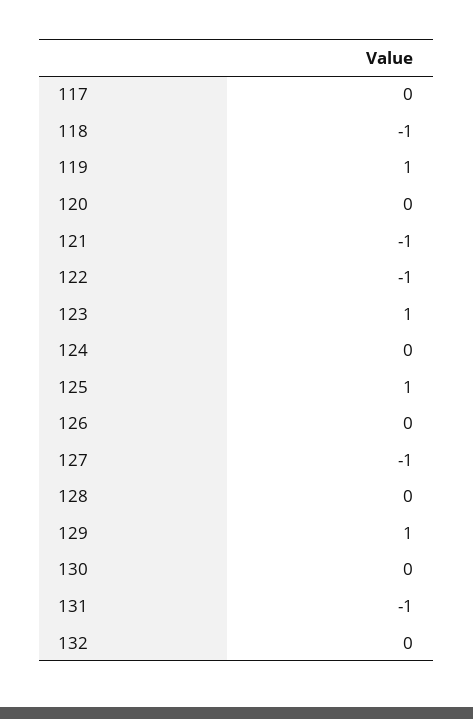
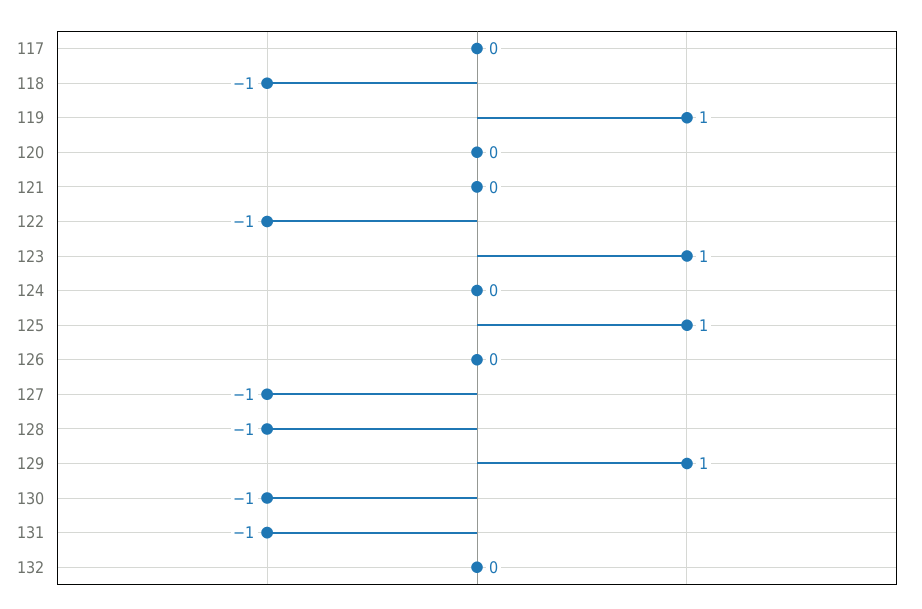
  {
    "117": 0,
    "118": -1,
    "119": 1,
    "120": 0,
-   "121": -1,
+   "121": 0,
    "122": -1,
    "123": 1,
    "124": 0,
    "125": 1,
    "126": 0,
    "127": -1,
-   "128": 0,
+   "128": -1,
    "129": 1,
-   "130": 0,
+   "130": -1,
    "131": -1,
    "132": 0
  }

